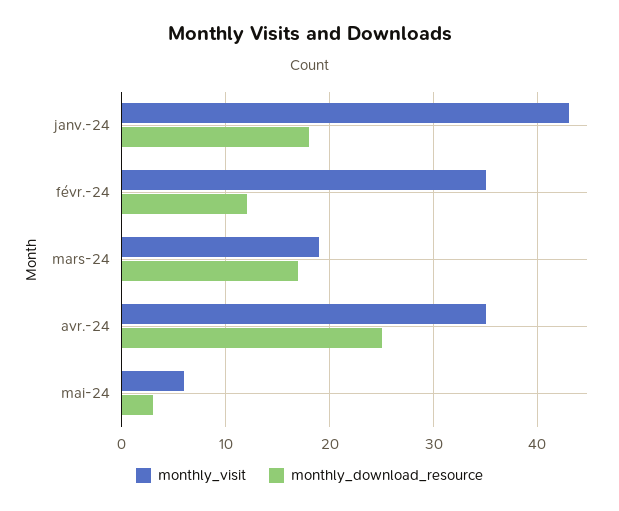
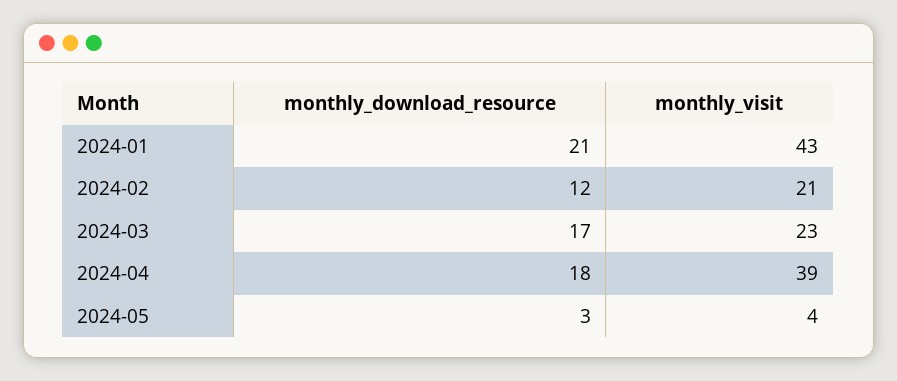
  {
    "monthly_visit": {
      "janv.-24": 43,
-     "févr.-24": 35,
+     "févr.-24": 21,
-     "mars-24": 19,
+     "mars-24": 23,
-     "avr.-24": 35,
+     "avr.-24": 39,
-     "mai-24": 6
+     "mai-24": 4
    },
    "monthly_download_resource": {
-     "janv.-24": 18,
+     "janv.-24": 21,
      "févr.-24": 12,
      "mars-24": 17,
-     "avr.-24": 25,
+     "avr.-24": 18,
      "mai-24": 3
    }
  }

